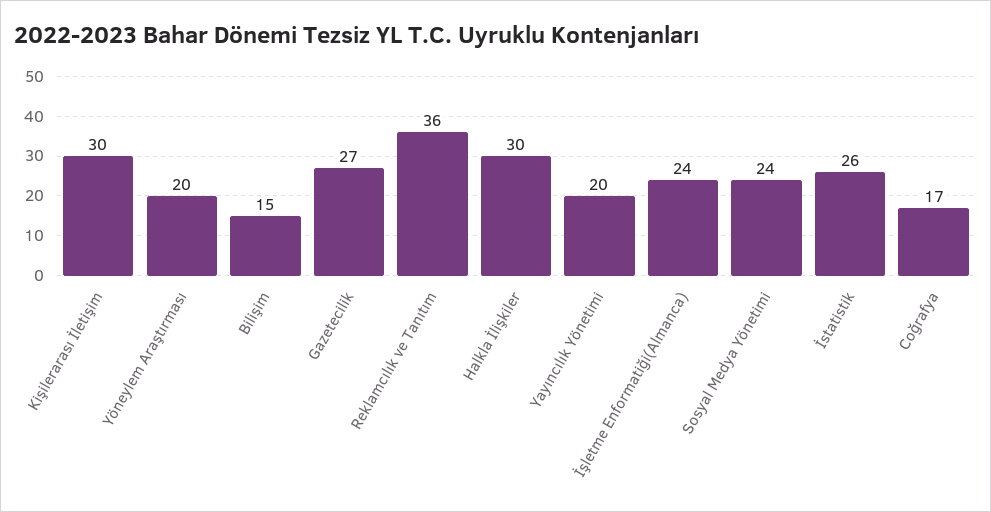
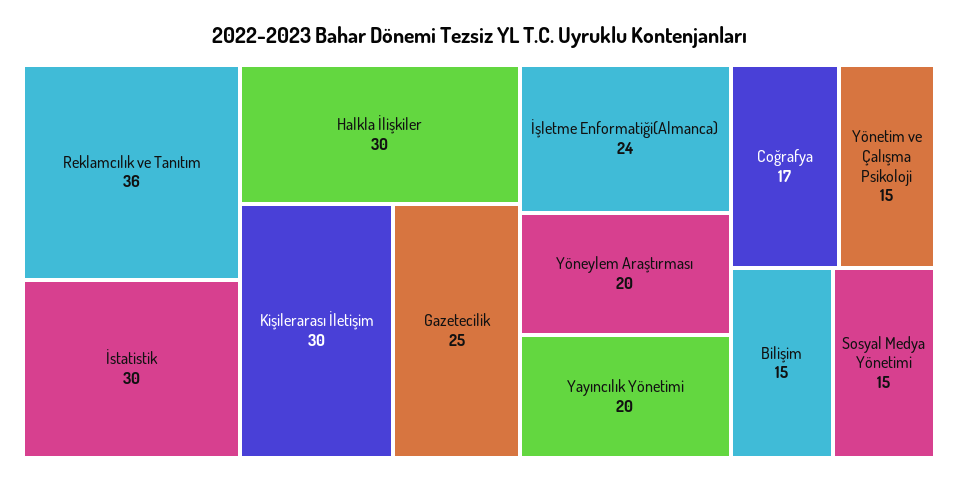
  {
    "Kişilerarası İletişim": 30,
    "Yöneylem Araştırması": 20,
    "Bilişim": 15,
-   "Gazetecilik": 27,
+   "Gazetecilik": 25,
    "Reklamcılık ve Tanıtım": 36,
    "Halkla İlişkiler": 30,
    "Yayıncılık Yönetimi": 20,
    "İşletme Enformatiği(Almanca)": 24,
-   "Sosyal Medya Yönetimi": 24,
+   "Sosyal Medya Yönetimi": 15,
-   "İstatistik": 26,
+   "İstatistik": 30,
-   "Coğrafya": 17
+   "Coğrafya": 17,
+   "Yönetim ve Çalışma Psikoloji": 15
  }

